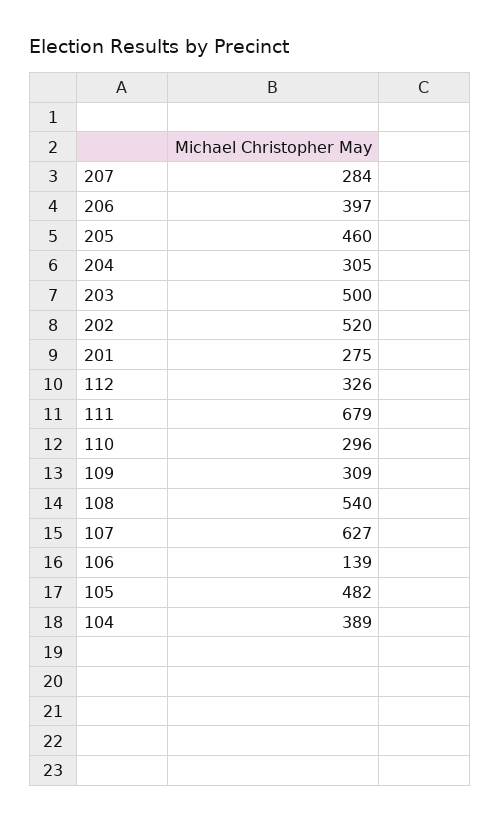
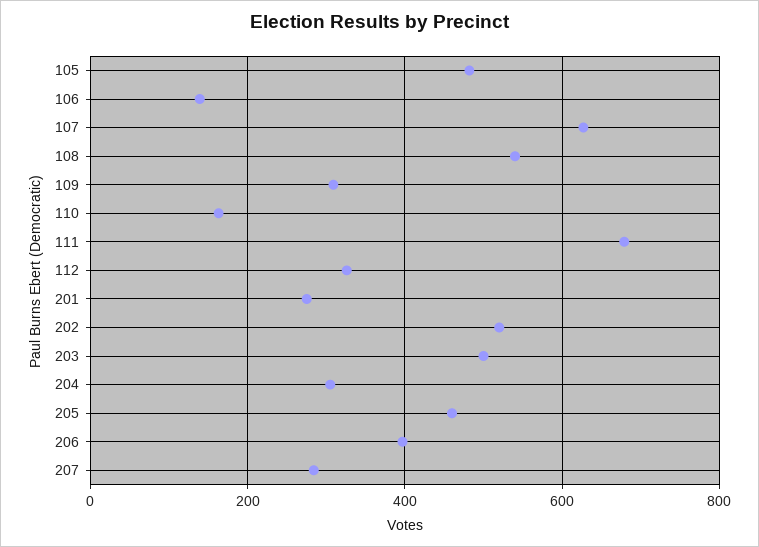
  {
    "207": 284,
    "206": 397,
    "205": 460,
    "204": 305,
    "203": 500,
    "202": 520,
    "201": 275,
    "112": 326,
    "111": 679,
-   "110": 296,
+   "110": 160,
    "109": 309,
    "108": 540,
    "107": 627,
    "106": 139,
-   "105": 482,
+   "105": 482
-   "104": 389
  }

